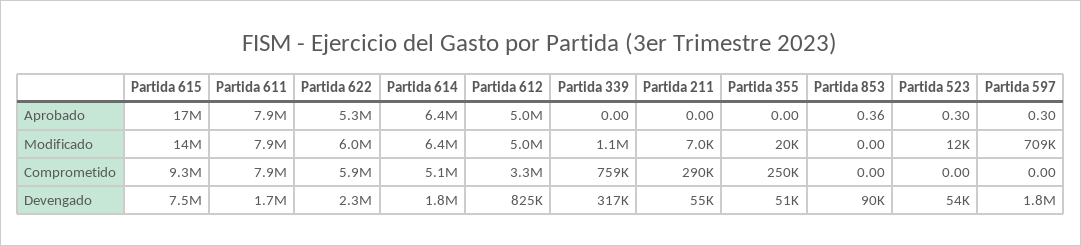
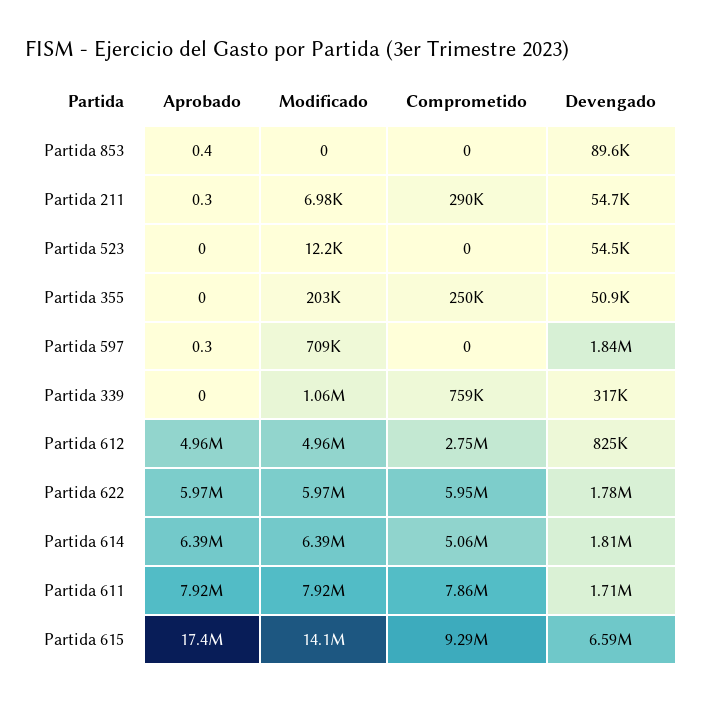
  {
    "Partida 615": {
      "Aprobado": 17400000,
      "Modificado": 14100000,
      "Comprometido": 9290000,
-     "Devengado": 7500000
+     "Devengado": 6590000
    },
    "Partida 611": {
      "Aprobado": 7920000,
      "Modificado": 7920000,
      "Comprometido": 7860000,
      "Devengado": 1710000
    },
    "Partida 622": {
-     "Aprobado": 5300000,
+     "Aprobado": 5970000,
      "Modificado": 5970000,
      "Comprometido": 5950000,
-     "Devengado": 2300000
+     "Devengado": 1780000
    },
    "Partida 614": {
      "Aprobado": 6390000,
      "Modificado": 6390000,
      "Comprometido": 5060000,
      "Devengado": 1810000
    },
    "Partida 612": {
      "Aprobado": 4960000,
      "Modificado": 4960000,
-     "Comprometido": 3300000,
+     "Comprometido": 2750000,
      "Devengado": 825000
    },
    "Partida 339": {
      "Aprobado": 0,
      "Modificado": 1060000,
      "Comprometido": 759000,
      "Devengado": 317000
    },
    "Partida 211": {
-     "Aprobado": 0,
+     "Aprobado": 0.3,
      "Modificado": 6980,
      "Comprometido": 290000,
      "Devengado": 54700
    },
    "Partida 355": {
      "Aprobado": 0,
-     "Modificado": 20000,
+     "Modificado": 203000,
      "Comprometido": 250000,
      "Devengado": 50900
    },
    "Partida 853": {
      "Aprobado": 0.36,
      "Modificado": 0,
      "Comprometido": 0,
      "Devengado": 89600
    },
    "Partida 523": {
-     "Aprobado": 0.3,
+     "Aprobado": 0,
      "Modificado": 12200,
      "Comprometido": 0,
      "Devengado": 54500
    },
    "Partida 597": {
      "Aprobado": 0.3,
      "Modificado": 709000,
      "Comprometido": 0,
      "Devengado": 1840000
    }
  }

